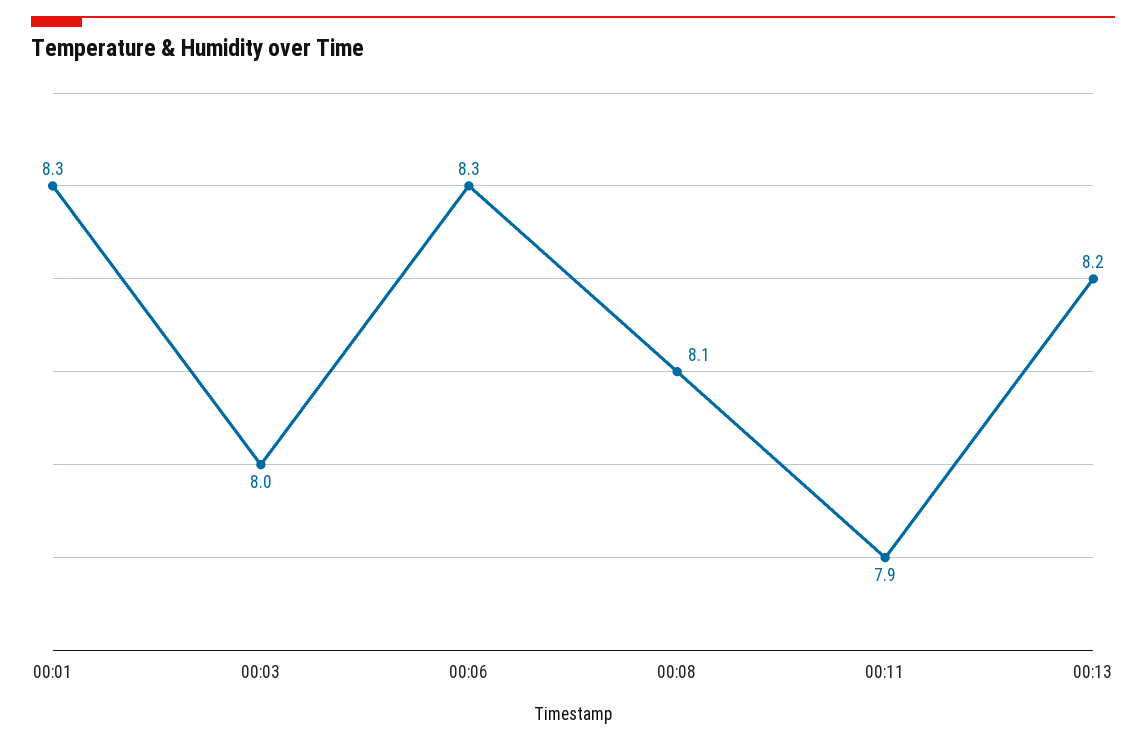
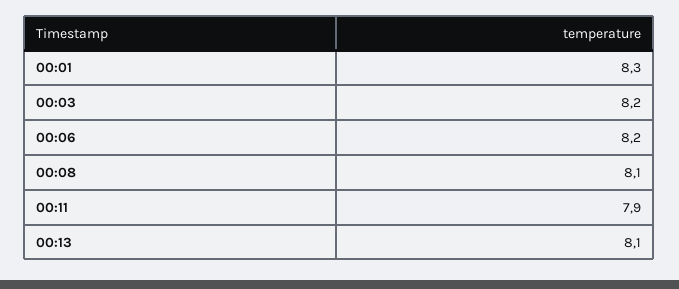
  {
    "00:01": 8.3,
-   "00:03": 8,
+   "00:03": 8.2,
-   "00:06": 8.3,
+   "00:06": 8.2,
    "00:08": 8.1,
    "00:11": 7.9,
-   "00:13": 8.2
+   "00:13": 8.1
  }

